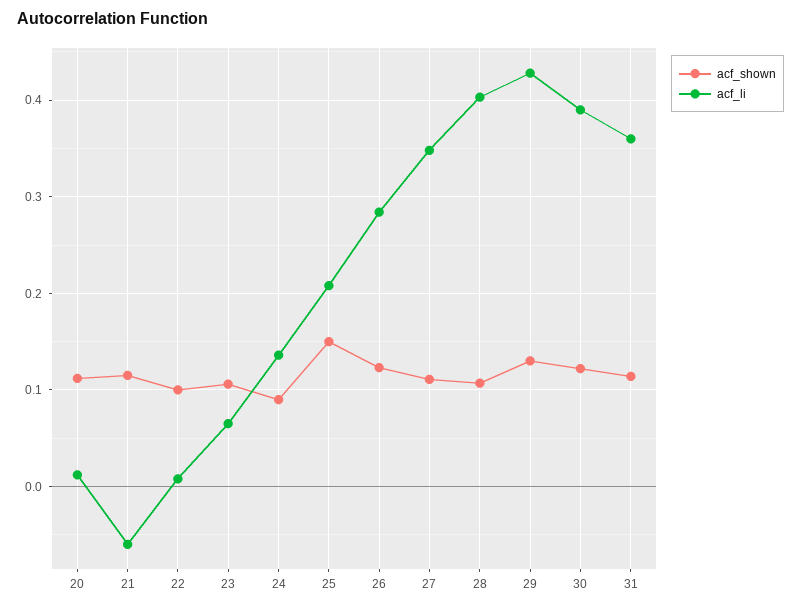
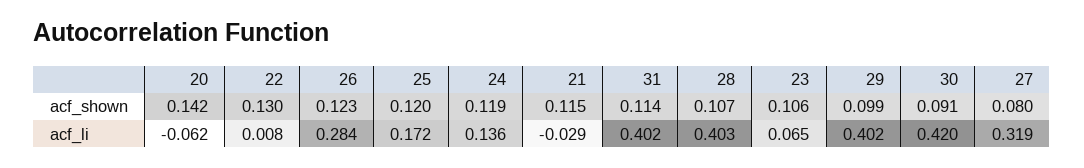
  {
    "acf_shown": {
-     "20": 0.11,
+     "20": 0.142,
      "21": 0.115,
-     "22": 0.1,
+     "22": 0.13,
      "23": 0.106,
-     "24": 0.09,
+     "24": 0.119,
-     "25": 0.15,
+     "25": 0.12,
      "26": 0.123,
-     "27": 0.11,
+     "27": 0.08,
      "28": 0.107,
-     "29": 0.13,
+     "29": 0.099,
-     "30": 0.12,
+     "30": 0.091,
      "31": 0.114
    },
    "acf_li": {
-     "20": 0.01,
+     "20": -0.062,
-     "21": -0.06,
+     "21": -0.029,
      "22": 0.008,
      "23": 0.065,
      "24": 0.136,
-     "25": 0.21,
+     "25": 0.172,
      "26": 0.284,
-     "27": 0.35,
+     "27": 0.319,
      "28": 0.403,
-     "29": 0.43,
+     "29": 0.402,
-     "30": 0.39,
+     "30": 0.42,
-     "31": 0.36
+     "31": 0.402
    }
  }

